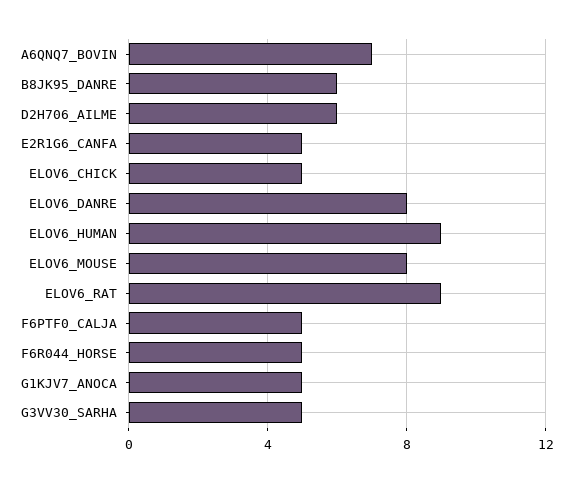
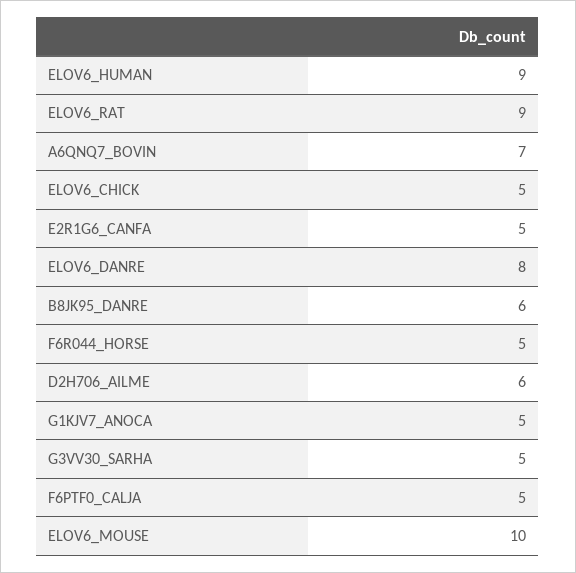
  {
    "A6QNQ7_BOVIN": 7,
    "B8JK95_DANRE": 6,
    "D2H706_AILME": 6,
    "E2R1G6_CANFA": 5,
    "ELOV6_CHICK": 5,
    "ELOV6_DANRE": 8,
    "ELOV6_HUMAN": 9,
-   "ELOV6_MOUSE": 8,
+   "ELOV6_MOUSE": 10,
    "ELOV6_RAT": 9,
    "F6PTF0_CALJA": 5,
    "F6R044_HORSE": 5,
    "G1KJV7_ANOCA": 5,
    "G3VV30_SARHA": 5
  }

